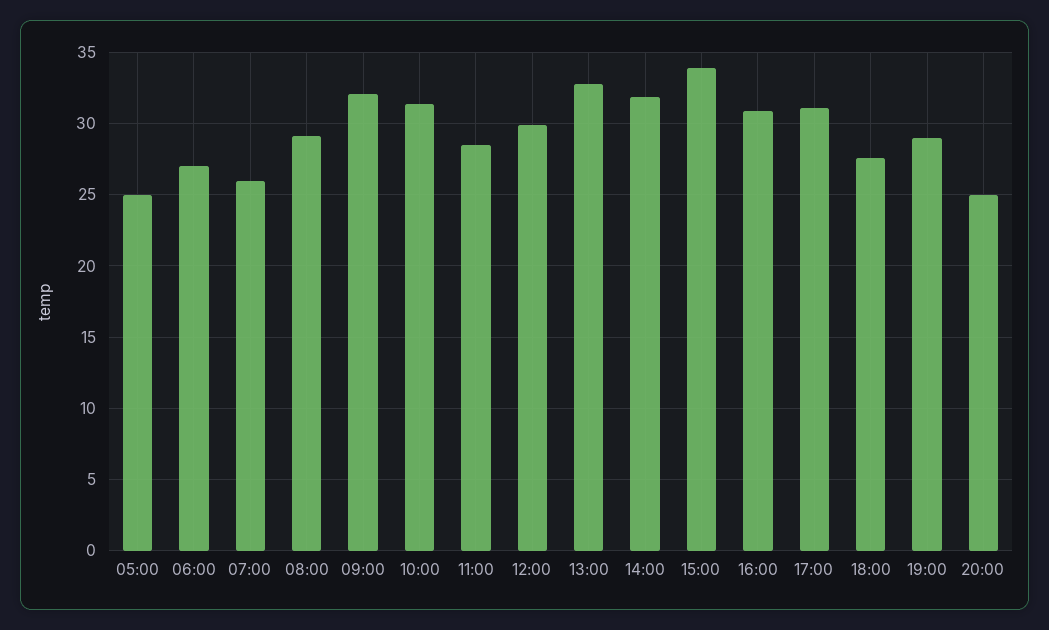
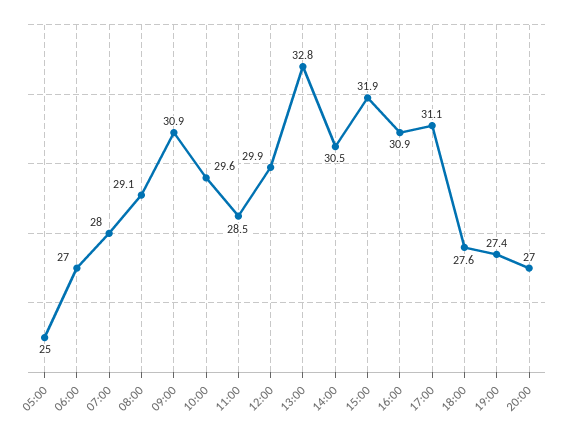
  {
    "05:00": 25,
    "06:00": 27,
-   "07:00": 26,
+   "07:00": 28,
    "08:00": 29.1,
-   "09:00": 32,
+   "09:00": 30.9,
-   "10:00": 31.5,
+   "10:00": 29.6,
    "11:00": 28.5,
    "12:00": 29.9,
    "13:00": 32.8,
-   "14:00": 32,
+   "14:00": 30.5,
-   "15:00": 34,
+   "15:00": 31.9,
    "16:00": 30.9,
    "17:00": 31.1,
    "18:00": 27.6,
-   "19:00": 29,
+   "19:00": 27.4,
-   "20:00": 25
+   "20:00": 27
  }

